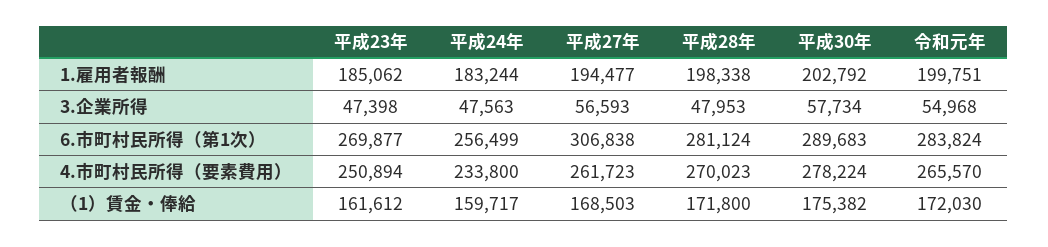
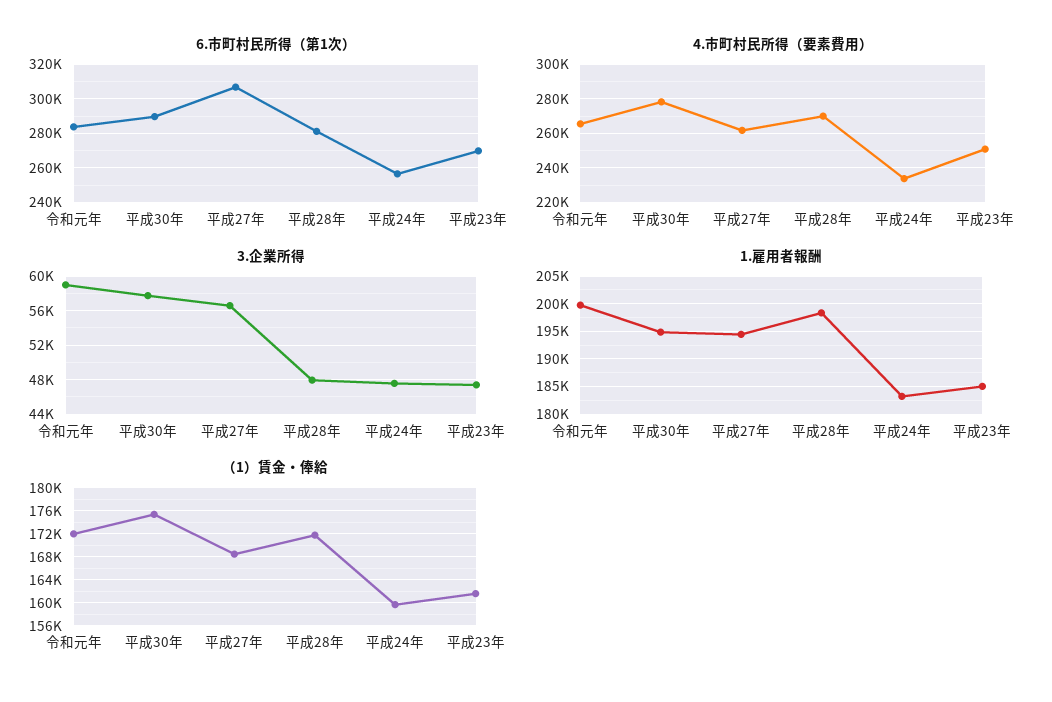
  {
    "1.雇用者報酬": {
      "平成23年": 185062,
      "平成24年": 183244,
      "平成27年": 194477,
      "平成28年": 198338,
-     "平成30年": 202792,
+     "平成30年": 195000,
      "令和元年": 199751
    },
    "3.企業所得": {
      "平成23年": 47398,
      "平成24年": 47563,
      "平成27年": 56593,
      "平成28年": 47953,
      "平成30年": 57734,
-     "令和元年": 54968
+     "令和元年": 59000
    },
    "6.市町村民所得（第1次）": {
      "平成23年": 269877,
      "平成24年": 256499,
      "平成27年": 306838,
      "平成28年": 281124,
      "平成30年": 289683,
      "令和元年": 283824
    },
    "4.市町村民所得（要素費用）": {
      "平成23年": 250894,
      "平成24年": 233800,
      "平成27年": 261723,
      "平成28年": 270023,
      "平成30年": 278224,
      "令和元年": 265570
    },
    "（1）賃金・俸給": {
      "平成23年": 161612,
      "平成24年": 159717,
      "平成27年": 168503,
      "平成28年": 171800,
      "平成30年": 175382,
      "令和元年": 172030
    }
  }

